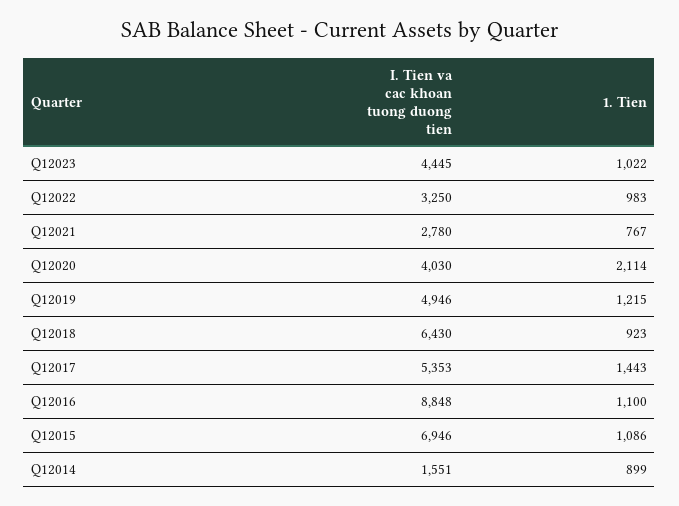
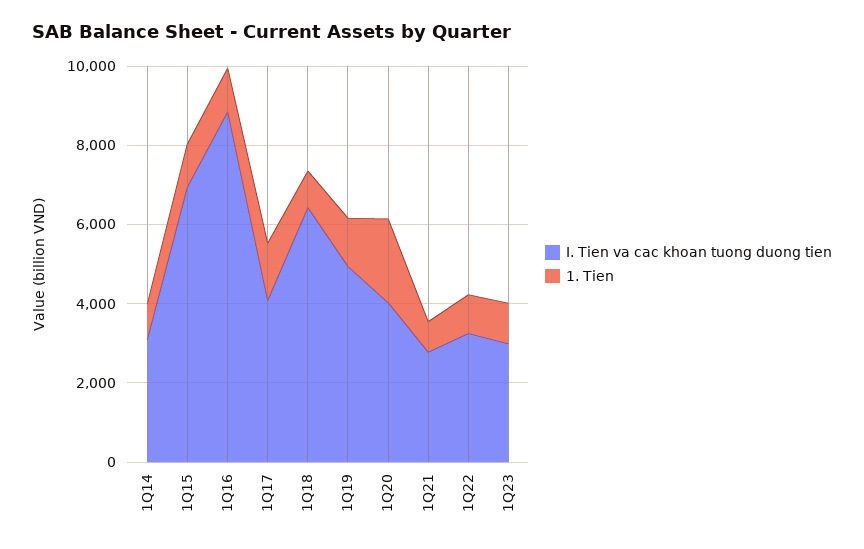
  {
    "I. Tien va cac khoan tuong duong tien": {
-     "Q12023": 4445,
+     "Q12023": 3000,
      "Q12022": 3250,
      "Q12021": 2780,
      "Q12020": 4030,
      "Q12019": 4946,
      "Q12018": 6430,
-     "Q12017": 5353,
+     "Q12017": 4000,
      "Q12016": 8848,
      "Q12015": 6946,
-     "Q12014": 1551
+     "Q12014": 3000
    },
    "1. Tien": {
      "Q12023": 1022,
      "Q12022": 983,
      "Q12021": 767,
      "Q12020": 2114,
      "Q12019": 1215,
      "Q12018": 923,
      "Q12017": 1443,
      "Q12016": 1100,
      "Q12015": 1086,
      "Q12014": 899
    }
  }

